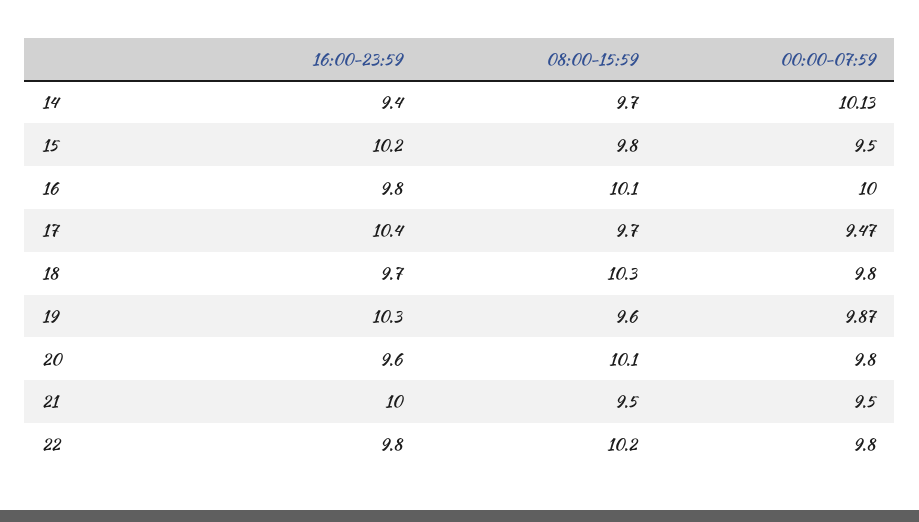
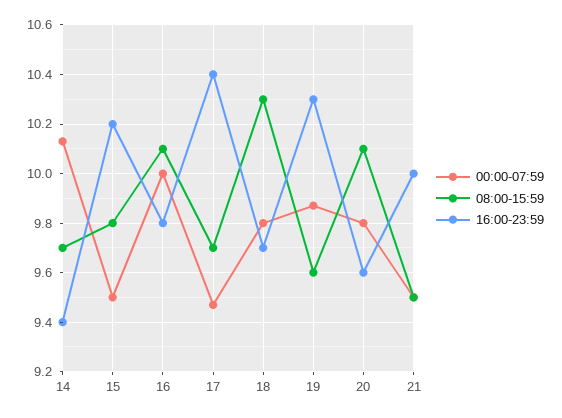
  {
    "16:00-23:59": {
      "14": 9.4,
      "15": 10.2,
      "16": 9.8,
      "17": 10.4,
      "18": 9.7,
      "19": 10.3,
      "20": 9.6,
-     "21": 10,
+     "21": 10
-     "22": 9.8
    },
    "08:00-15:59": {
      "14": 9.7,
      "15": 9.8,
      "16": 10.1,
      "17": 9.7,
      "18": 10.3,
      "19": 9.6,
      "20": 10.1,
-     "21": 9.5,
+     "21": 9.5
-     "22": 10.2
    },
    "00:00-07:59": {
      "14": 10.13,
      "15": 9.5,
      "16": 10,
      "17": 9.47,
      "18": 9.8,
      "19": 9.87,
      "20": 9.8,
-     "21": 9.5,
+     "21": 9.5
-     "22": 9.8
    }
  }

